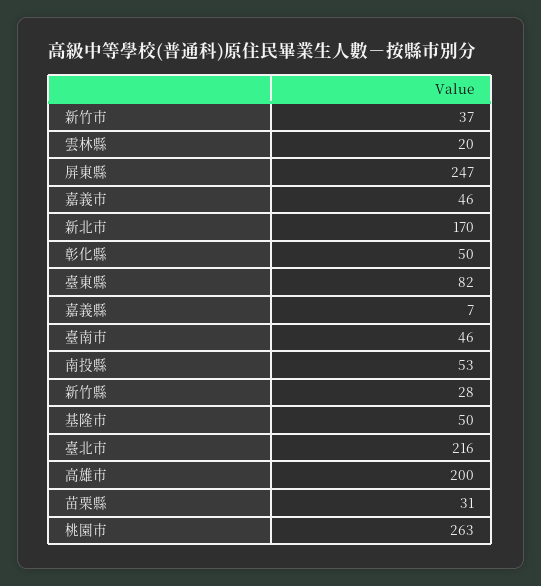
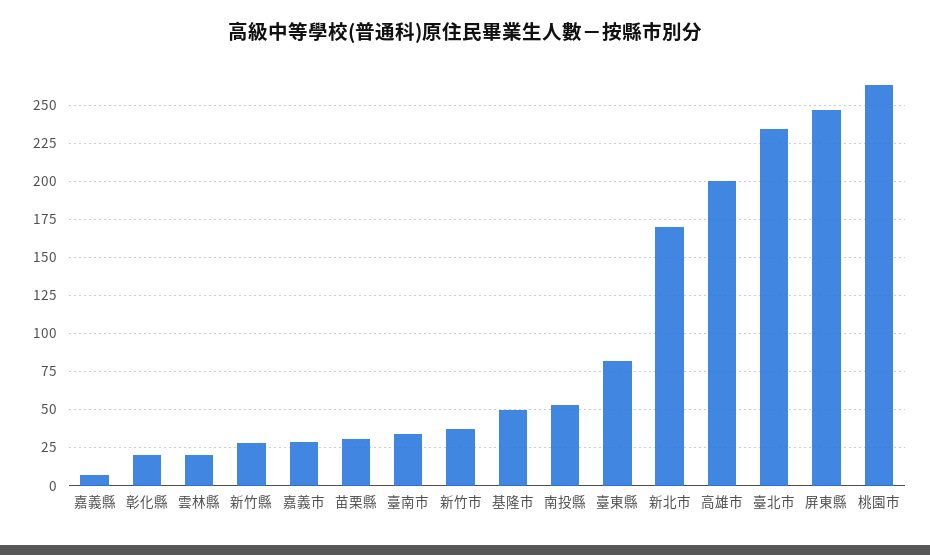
  {
    "新竹市": 37,
    "雲林縣": 20,
    "屏東縣": 247,
-   "嘉義市": 46,
+   "嘉義市": 30,
    "新北市": 170,
-   "彰化縣": 50,
+   "彰化縣": 20,
    "臺東縣": 82,
    "嘉義縣": 7,
-   "臺南市": 46,
+   "臺南市": 35,
    "南投縣": 53,
    "新竹縣": 28,
    "基隆市": 50,
-   "臺北市": 216,
+   "臺北市": 235,
    "高雄市": 200,
    "苗栗縣": 31,
    "桃園市": 263
  }

